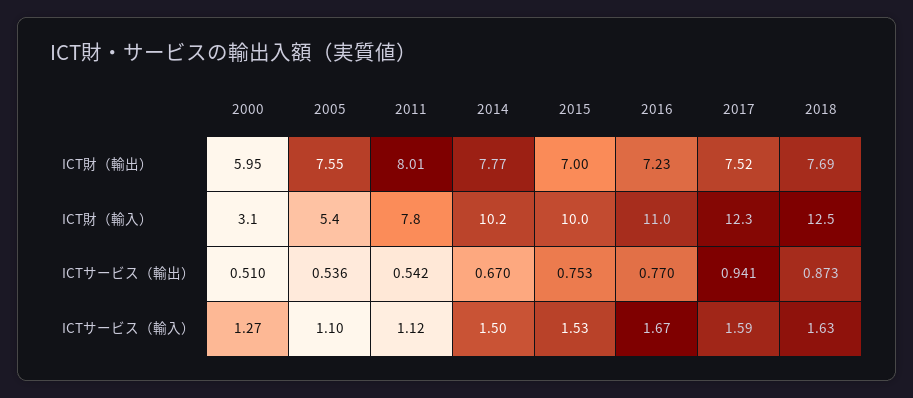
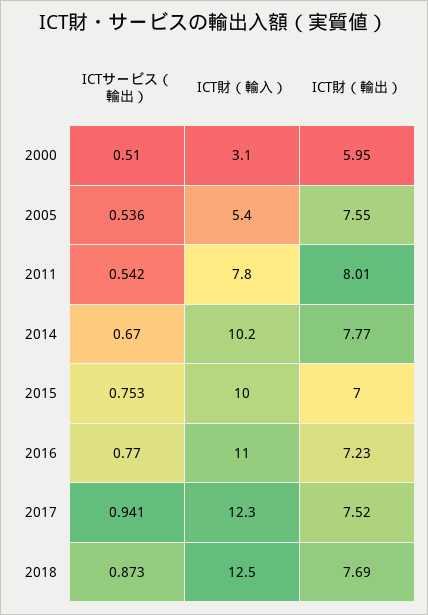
  {
    "2000": {
      "ICT財（輸出）": 5.95,
      "ICT財（輸入）": 3.1,
-     "ICTサービス（輸出）": 0.51,
+     "ICTサービス（輸出）": 0.51
-     "ICTサービス（輸入）": 1.27
    },
    "2005": {
      "ICT財（輸出）": 7.55,
      "ICT財（輸入）": 5.4,
-     "ICTサービス（輸出）": 0.536,
+     "ICTサービス（輸出）": 0.536
-     "ICTサービス（輸入）": 1.1
    },
    "2011": {
      "ICT財（輸出）": 8.01,
      "ICT財（輸入）": 7.8,
-     "ICTサービス（輸出）": 0.542,
+     "ICTサービス（輸出）": 0.542
-     "ICTサービス（輸入）": 1.12
    },
    "2014": {
      "ICT財（輸出）": 7.77,
      "ICT財（輸入）": 10.2,
-     "ICTサービス（輸出）": 0.67,
+     "ICTサービス（輸出）": 0.67
-     "ICTサービス（輸入）": 1.5
    },
    "2015": {
      "ICT財（輸出）": 7,
      "ICT財（輸入）": 10,
-     "ICTサービス（輸出）": 0.753,
+     "ICTサービス（輸出）": 0.753
-     "ICTサービス（輸入）": 1.53
    },
    "2016": {
      "ICT財（輸出）": 7.23,
      "ICT財（輸入）": 11,
-     "ICTサービス（輸出）": 0.77,
+     "ICTサービス（輸出）": 0.77
-     "ICTサービス（輸入）": 1.67
    },
    "2017": {
      "ICT財（輸出）": 7.52,
      "ICT財（輸入）": 12.3,
-     "ICTサービス（輸出）": 0.941,
+     "ICTサービス（輸出）": 0.941
-     "ICTサービス（輸入）": 1.59
    },
    "2018": {
      "ICT財（輸出）": 7.69,
      "ICT財（輸入）": 12.5,
-     "ICTサービス（輸出）": 0.873,
+     "ICTサービス（輸出）": 0.873
-     "ICTサービス（輸入）": 1.63
    }
  }

